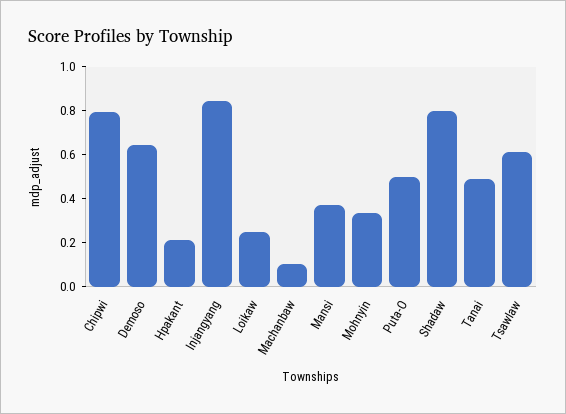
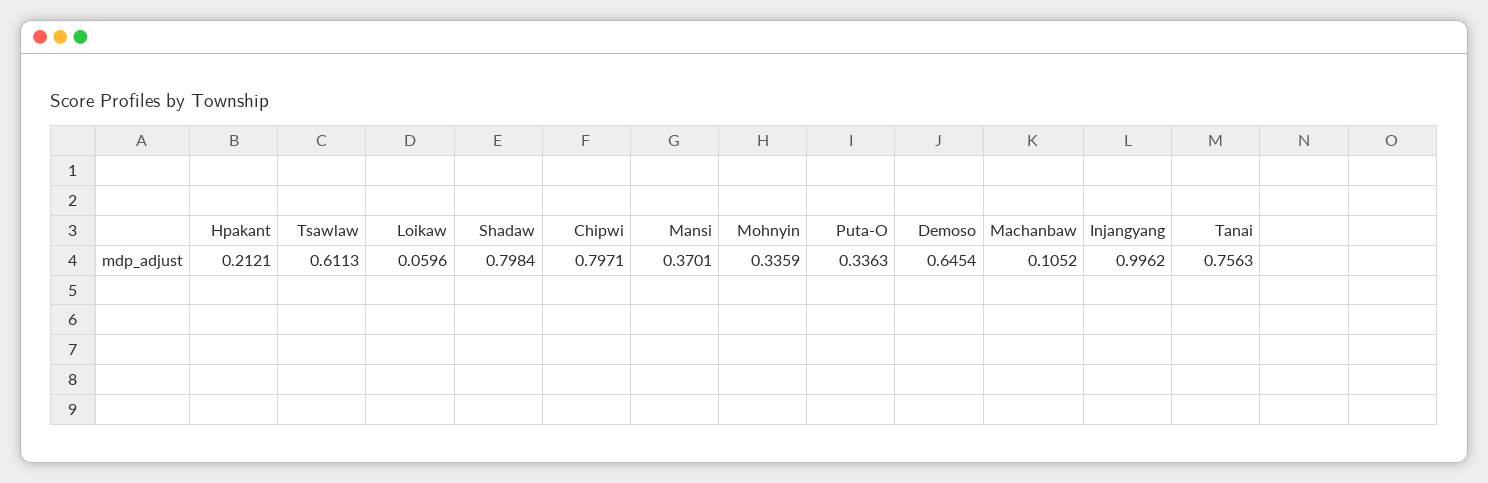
  {
    "Chipwi": 0.7971,
    "Demoso": 0.6454,
    "Hpakant": 0.2121,
-   "Injangyang": 0.85,
+   "Injangyang": 0.9962,
-   "Loikaw": 0.25,
+   "Loikaw": 0.0596,
    "Machanbaw": 0.1052,
    "Mansi": 0.3701,
    "Mohnyin": 0.3359,
-   "Puta-O": 0.5,
+   "Puta-O": 0.3363,
    "Shadaw": 0.7984,
-   "Tanai": 0.5,
+   "Tanai": 0.7563,
    "Tsawlaw": 0.6113
  }

